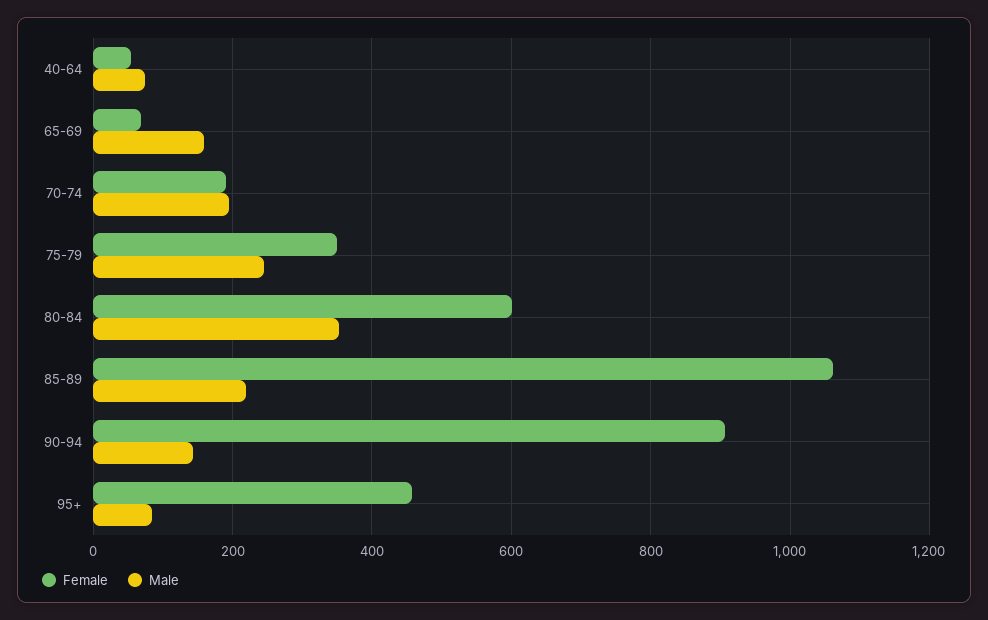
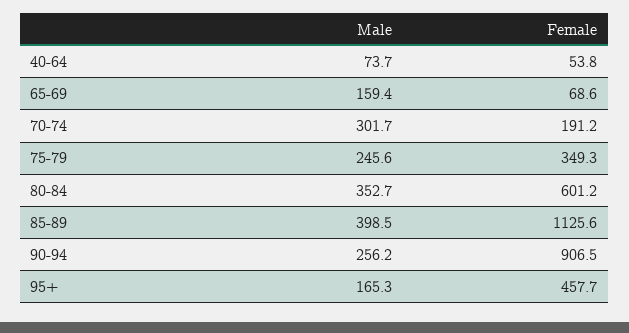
  {
    "Female": {
      "40-64": 53.8,
      "65-69": 68.6,
      "70-74": 191.2,
      "75-79": 349.3,
      "80-84": 601.2,
-     "85-89": 1060,
+     "85-89": 1125.6,
      "90-94": 906.5,
      "95+": 457.7
    },
    "Male": {
      "40-64": 73.7,
      "65-69": 159.4,
-     "70-74": 200,
+     "70-74": 301.7,
      "75-79": 245.6,
      "80-84": 352.7,
-     "85-89": 220,
+     "85-89": 398.5,
-     "90-94": 140,
+     "90-94": 256.2,
-     "95+": 80
+     "95+": 165.3
    }
  }

